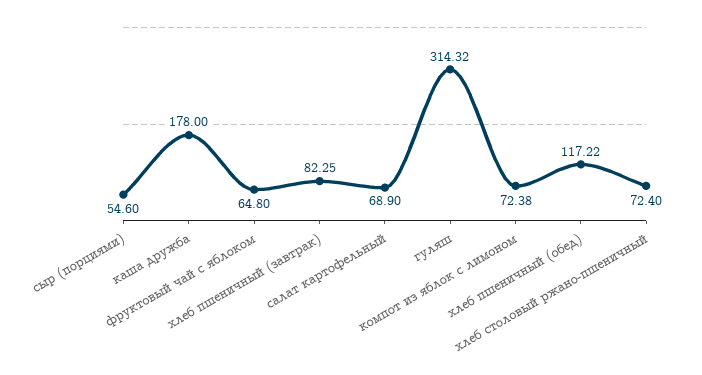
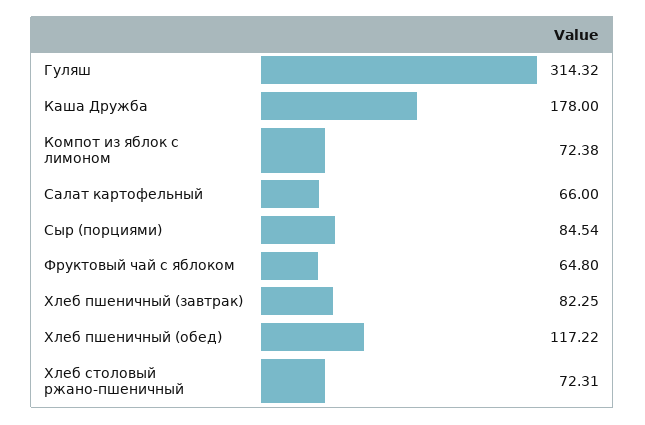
  {
-   "сыр (порциями)": 54.6,
+   "сыр (порциями)": 84.54,
    "каша дружба": 178,
    "фруктовый чай с яблоком": 64.8,
    "хлеб пшеничный (завтрак)": 82.25,
-   "салат картофельный": 68.9,
+   "салат картофельный": 66,
    "гуляш": 314.32,
    "компот из яблок с лимоном": 72.38,
    "хлеб пшеничный (обед)": 117.22,
-   "хлеб столовый ржано-пшеничный": 72.4
+   "хлеб столовый ржано-пшеничный": 72.31
  }

